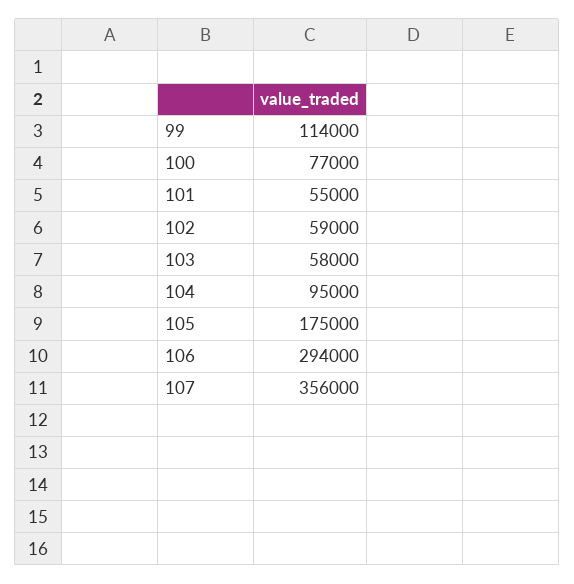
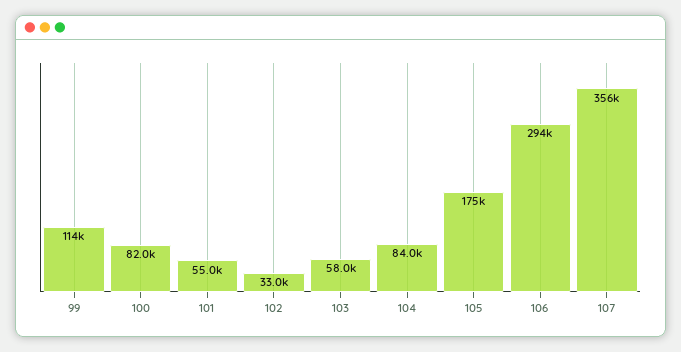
  {
    "99": 114000,
-   "100": 77000,
+   "100": 82000,
    "101": 55000,
-   "102": 59000,
+   "102": 33000,
    "103": 58000,
-   "104": 95000,
+   "104": 84000,
    "105": 175000,
    "106": 294000,
    "107": 356000
  }

